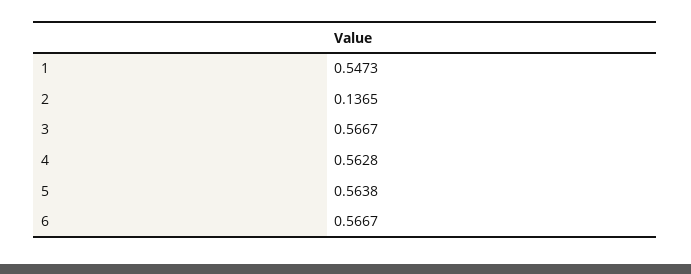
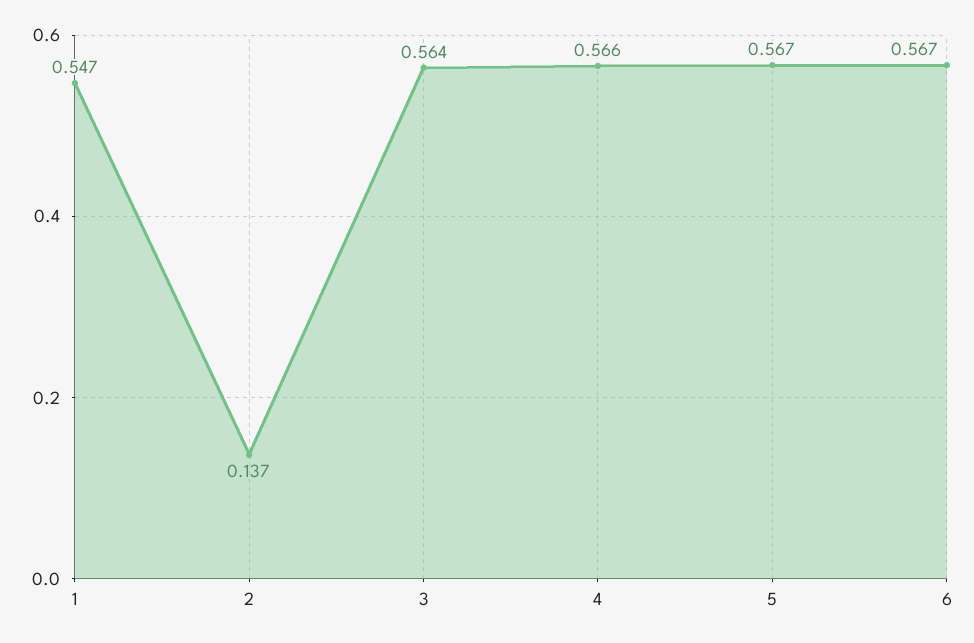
  {
    "1": 0.5473,
    "2": 0.1365,
-   "3": 0.5667,
+   "3": 0.564,
-   "4": 0.5628,
+   "4": 0.566,
-   "5": 0.5638,
+   "5": 0.567,
    "6": 0.5667
  }

